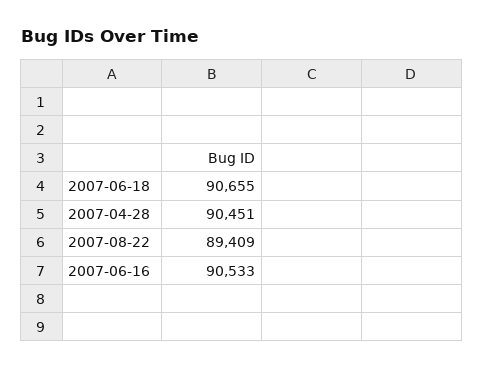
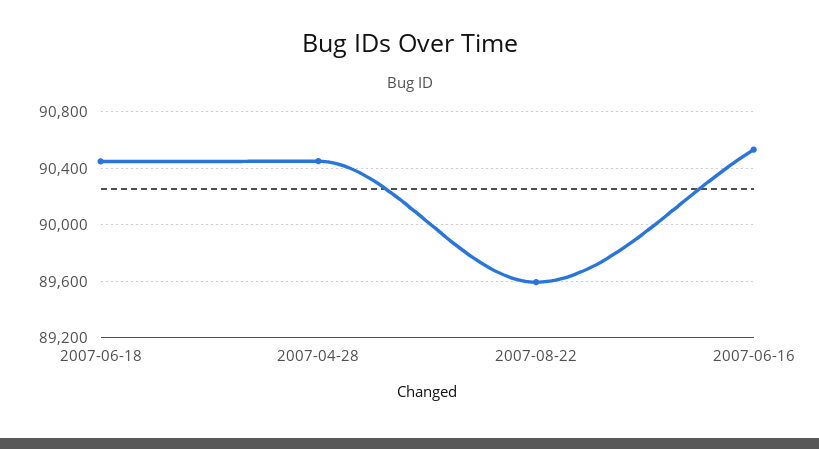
  {
-   "2007-06-18": 90655,
+   "2007-06-18": 90450,
    "2007-04-28": 90451,
-   "2007-08-22": 89409,
+   "2007-08-22": 89600,
    "2007-06-16": 90533
  }

